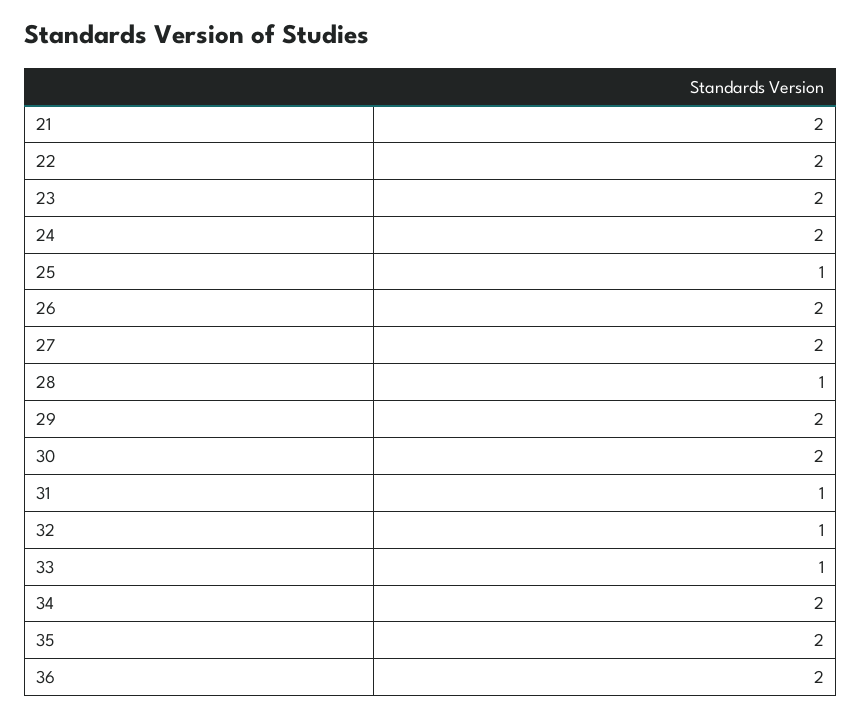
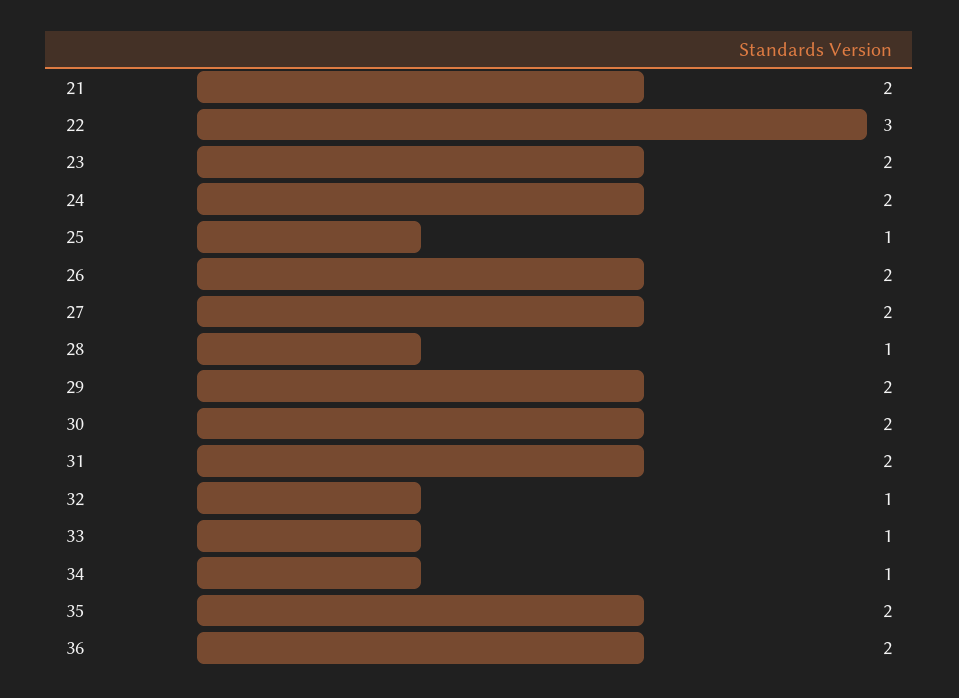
  {
    "21": 2,
-   "22": 2,
+   "22": 3,
    "23": 2,
    "24": 2,
    "25": 1,
    "26": 2,
    "27": 2,
    "28": 1,
    "29": 2,
    "30": 2,
-   "31": 1,
+   "31": 2,
    "32": 1,
    "33": 1,
-   "34": 2,
+   "34": 1,
    "35": 2,
    "36": 2
  }

